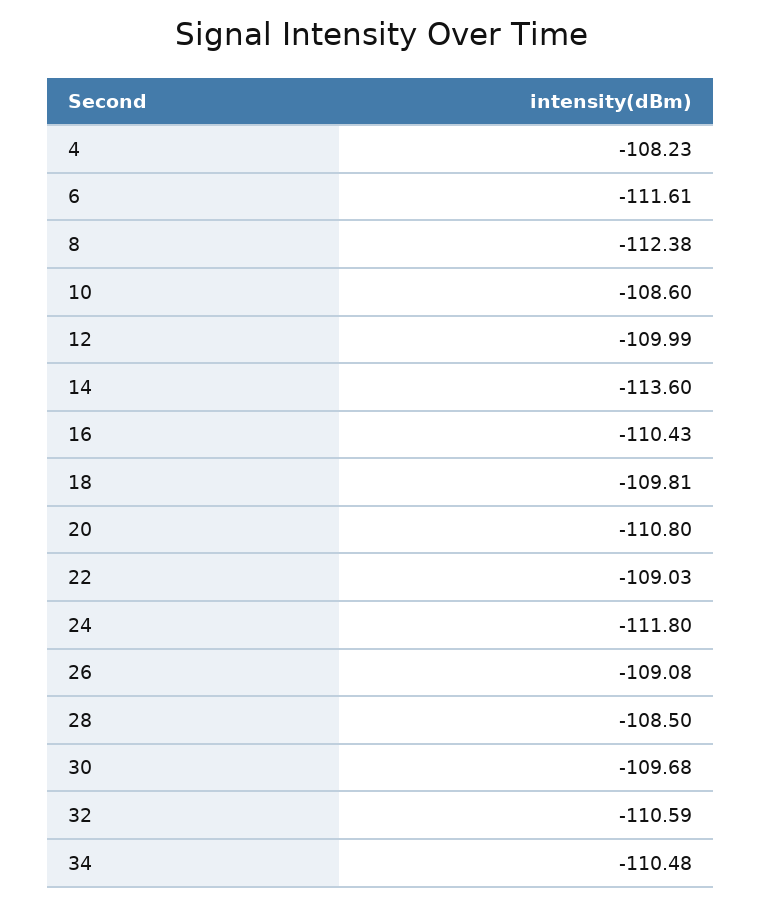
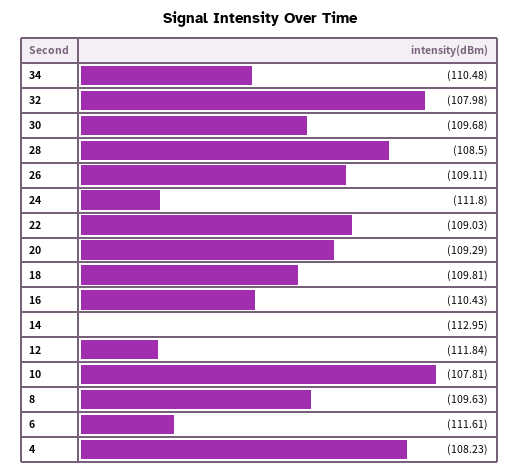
  {
    "4": -108.23,
    "6": -111.61,
-   "8": -112.38,
+   "8": -109.63,
-   "10": -108.6,
+   "10": -107.81,
-   "12": -109.99,
+   "12": -111.84,
-   "14": -113.6,
+   "14": -112.95,
    "16": -110.43,
    "18": -109.81,
-   "20": -110.8,
+   "20": -109.29,
    "22": -109.03,
    "24": -111.8,
-   "26": -109.08,
+   "26": -109.11,
    "28": -108.5,
    "30": -109.68,
-   "32": -110.59,
+   "32": -107.98,
    "34": -110.48
  }

